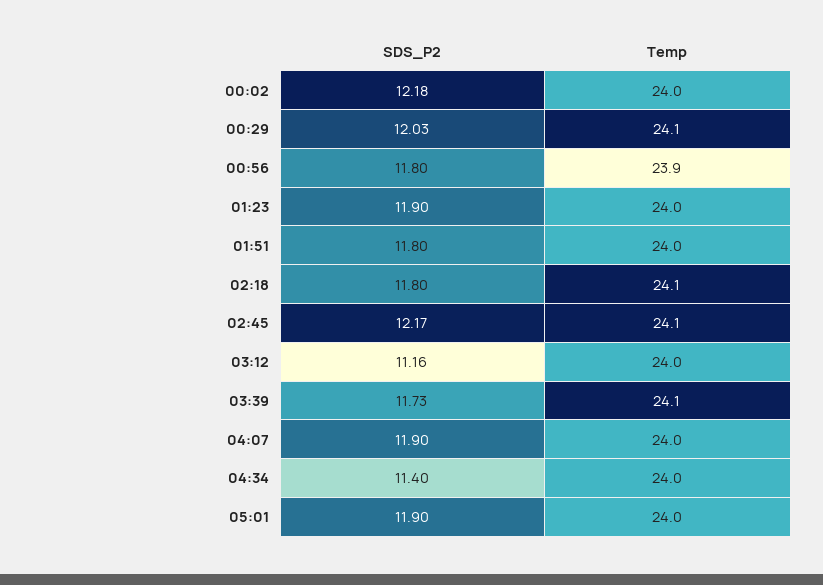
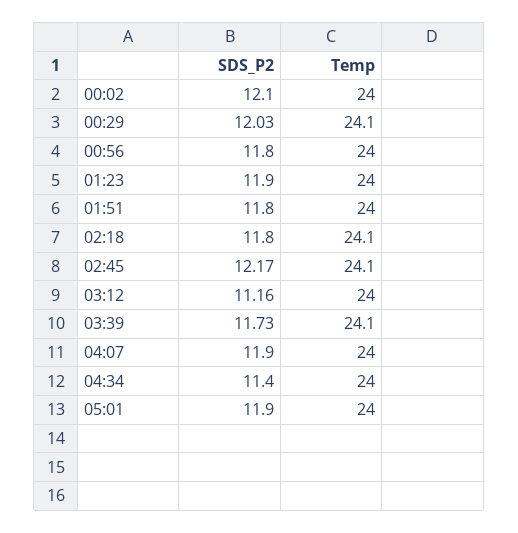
  {
    "SDS_P2": {
-     "00:02": 12.18,
+     "00:02": 12.1,
      "00:29": 12.03,
      "00:56": 11.8,
      "01:23": 11.9,
      "01:51": 11.8,
      "02:18": 11.8,
      "02:45": 12.17,
      "03:12": 11.16,
      "03:39": 11.73,
      "04:07": 11.9,
      "04:34": 11.4,
      "05:01": 11.9
    },
    "Temp": {
      "00:02": 24,
      "00:29": 24.1,
-     "00:56": 23.9,
+     "00:56": 24,
      "01:23": 24,
      "01:51": 24,
      "02:18": 24.1,
      "02:45": 24.1,
      "03:12": 24,
      "03:39": 24.1,
      "04:07": 24,
      "04:34": 24,
      "05:01": 24
    }
  }

